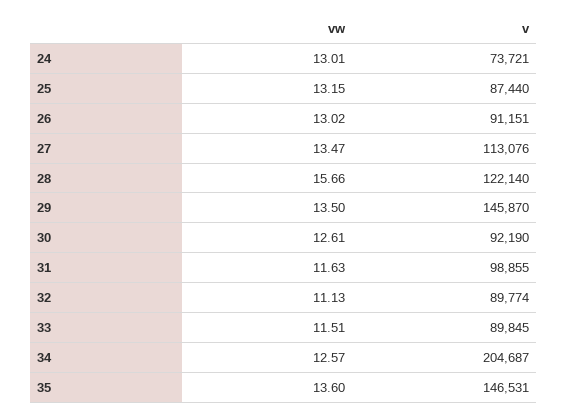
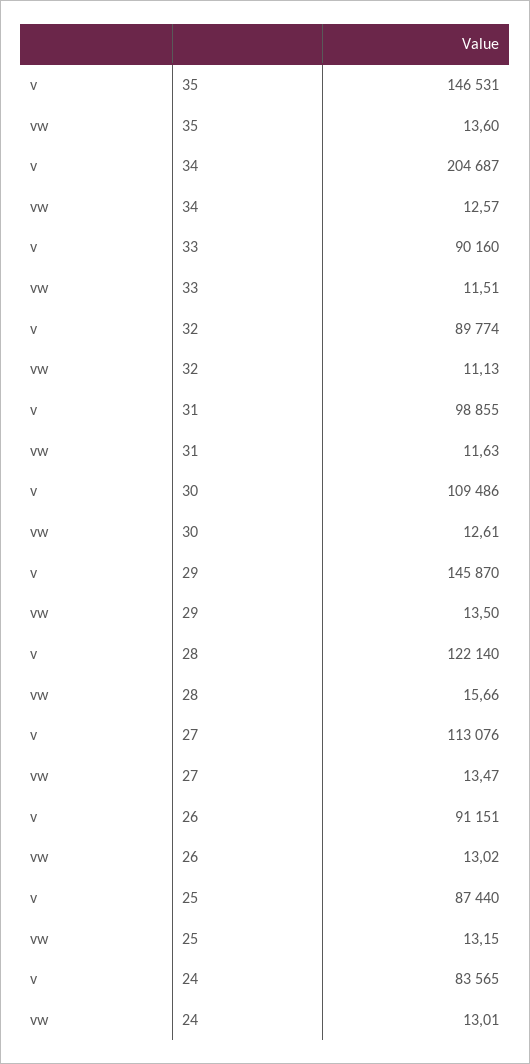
  {
    "vw": {
      "24": 13.01,
      "25": 13.15,
      "26": 13.02,
      "27": 13.47,
      "28": 15.66,
      "29": 13.5,
      "30": 12.61,
      "31": 11.63,
      "32": 11.13,
      "33": 11.51,
      "34": 12.57,
      "35": 13.6
    },
    "v": {
-     "24": 73721,
+     "24": 83565,
      "25": 87440,
      "26": 91151,
      "27": 113076,
      "28": 122140,
      "29": 145870,
-     "30": 92190,
+     "30": 109486,
      "31": 98855,
      "32": 89774,
-     "33": 89845,
+     "33": 90160,
      "34": 204687,
      "35": 146531
    }
  }

